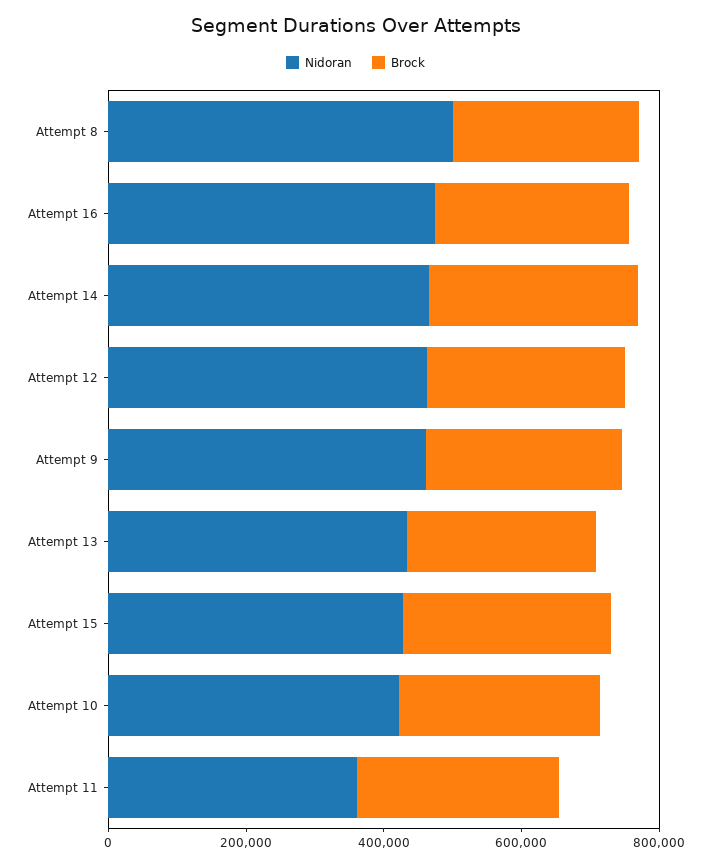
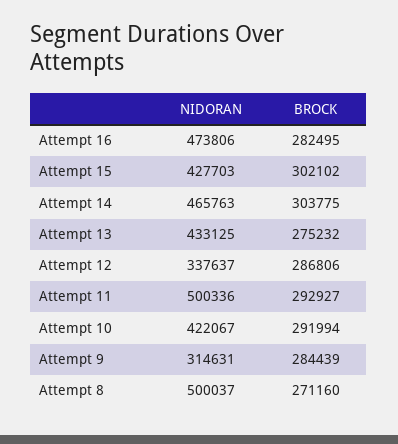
  {
    "Nidoran": {
      "Attempt 8": 500037,
      "Attempt 16": 473806,
      "Attempt 14": 465763,
-     "Attempt 12": 450000,
+     "Attempt 12": 337637,
-     "Attempt 9": 450000,
+     "Attempt 9": 314631,
      "Attempt 13": 433125,
      "Attempt 15": 427703,
      "Attempt 10": 422067,
-     "Attempt 11": 350000
+     "Attempt 11": 500336
    },
    "Brock": {
      "Attempt 8": 271160,
      "Attempt 16": 282495,
      "Attempt 14": 303775,
      "Attempt 12": 286806,
      "Attempt 9": 284439,
      "Attempt 13": 275232,
      "Attempt 15": 302102,
      "Attempt 10": 291994,
      "Attempt 11": 292927
    }
  }

